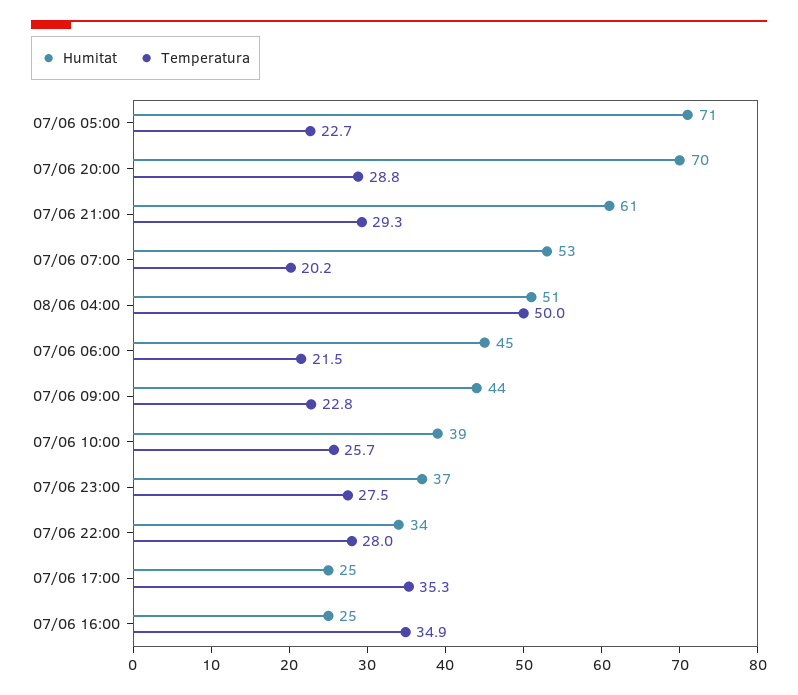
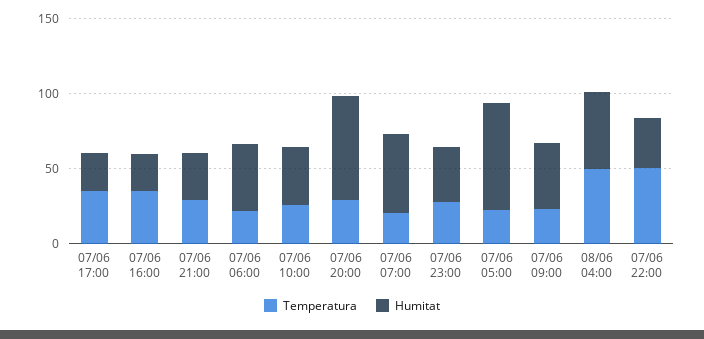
  {
    "Humitat": {
      "07/06 05:00": 71,
      "07/06 20:00": 70,
-     "07/06 21:00": 61,
+     "07/06 21:00": 30,
      "07/06 07:00": 53,
      "08/06 04:00": 51,
      "07/06 06:00": 45,
      "07/06 09:00": 44,
      "07/06 10:00": 39,
      "07/06 23:00": 37,
      "07/06 22:00": 34,
      "07/06 17:00": 25,
      "07/06 16:00": 25
    },
    "Temperatura": {
      "07/06 05:00": 22.7,
      "07/06 20:00": 28.8,
      "07/06 21:00": 29.3,
      "07/06 07:00": 20.2,
      "08/06 04:00": 50,
      "07/06 06:00": 21.5,
      "07/06 09:00": 22.8,
      "07/06 10:00": 25.7,
      "07/06 23:00": 27.5,
-     "07/06 22:00": 28,
+     "07/06 22:00": 50,
      "07/06 17:00": 35.3,
      "07/06 16:00": 34.9
    }
  }

